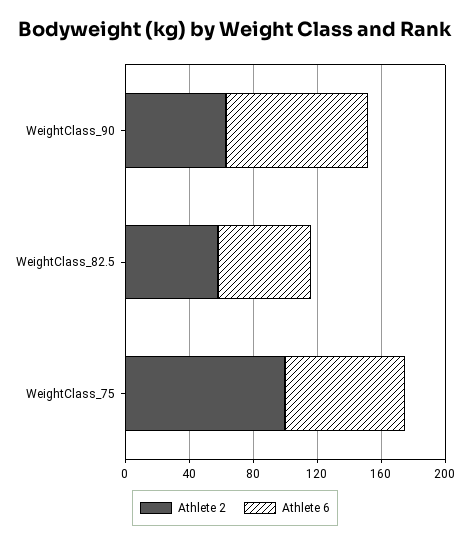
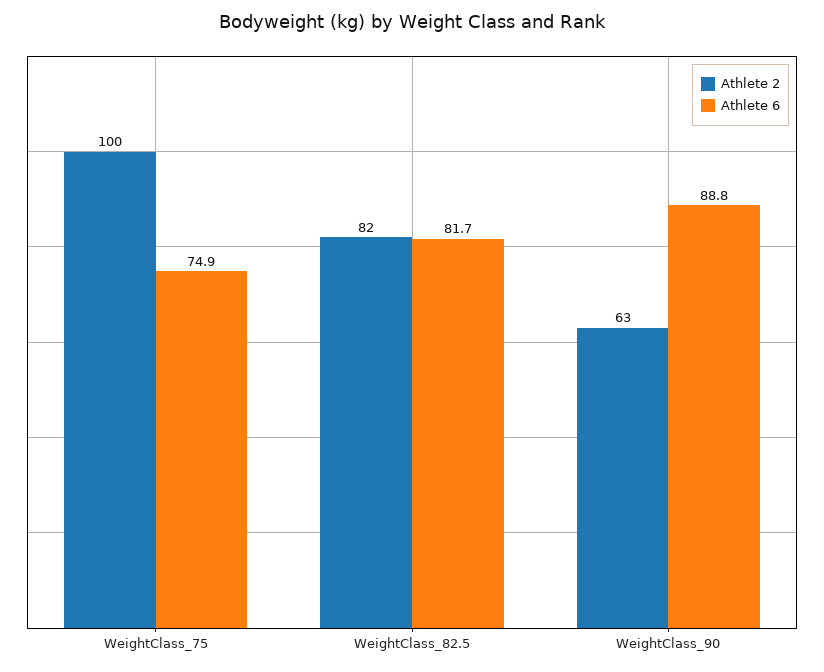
  {
    "Athlete 2": {
      "WeightClass_90": 63,
-     "WeightClass_82.5": 60,
+     "WeightClass_82.5": 82,
      "WeightClass_75": 100
    },
    "Athlete 6": {
      "WeightClass_90": 88.8,
-     "WeightClass_82.5": 60,
+     "WeightClass_82.5": 81.7,
      "WeightClass_75": 74.9
    }
  }

